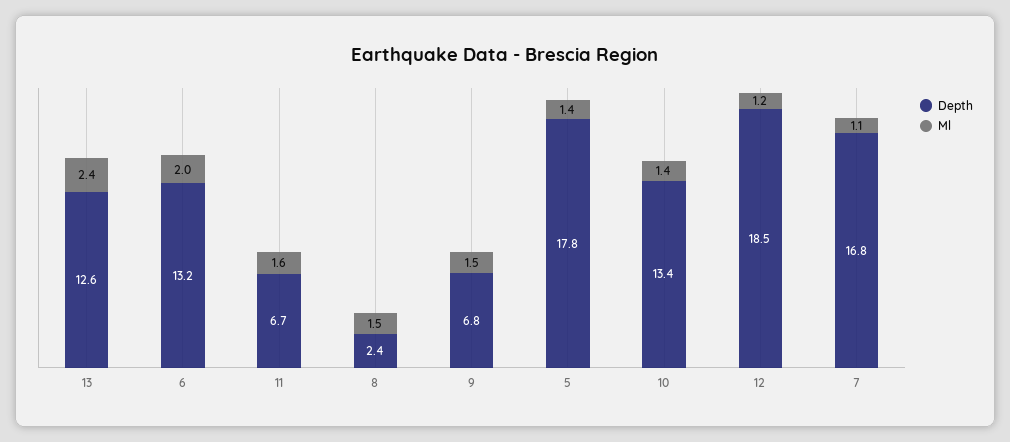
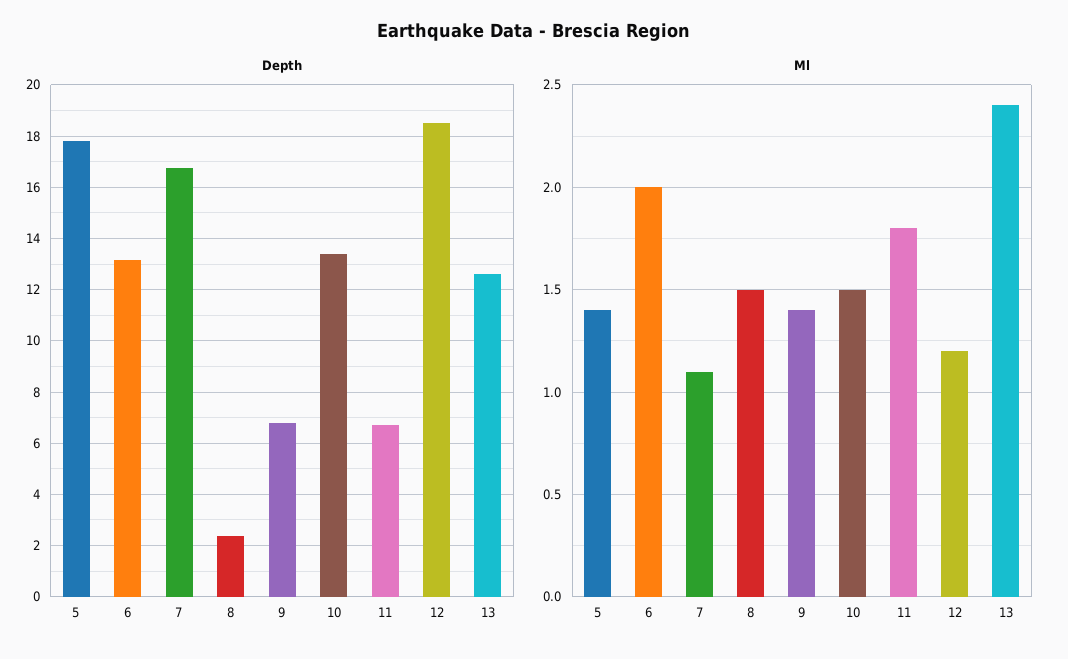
  {
    "Depth": {
      "13": 12.6,
      "6": 13.2,
      "11": 6.7,
      "8": 2.4,
      "9": 6.8,
      "5": 17.8,
      "10": 13.4,
      "12": 18.5,
      "7": 16.8
    },
    "Ml": {
      "13": 2.4,
      "6": 2,
-     "11": 1.6,
+     "11": 1.8,
      "8": 1.5,
-     "9": 1.5,
+     "9": 1.4,
      "5": 1.4,
-     "10": 1.4,
+     "10": 1.5,
      "12": 1.2,
      "7": 1.1
    }
  }

